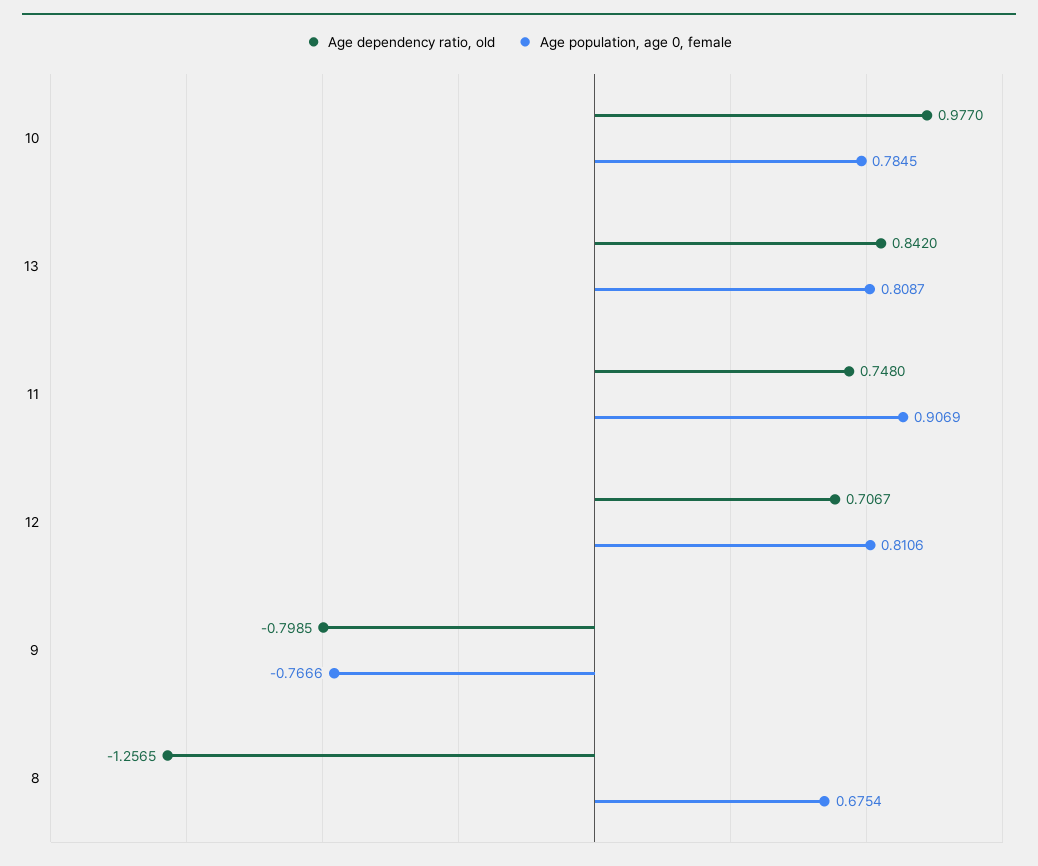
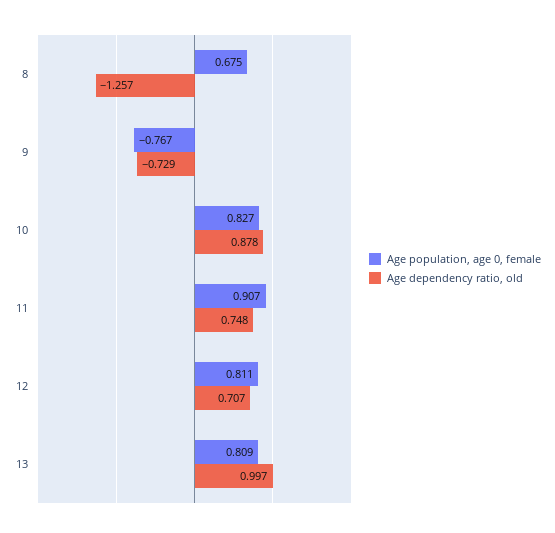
  {
    "Age dependency ratio, old": {
-     "10": 0.977,
+     "10": 0.878,
-     "13": 0.842,
+     "13": 0.997,
      "11": 0.748,
      "12": 0.7067,
-     "9": -0.7985,
+     "9": -0.729,
      "8": -1.2565
    },
    "Age population, age 0, female": {
-     "10": 0.7845,
+     "10": 0.827,
      "13": 0.8087,
      "11": 0.9069,
      "12": 0.8106,
      "9": -0.7666,
      "8": 0.6754
    }
  }

